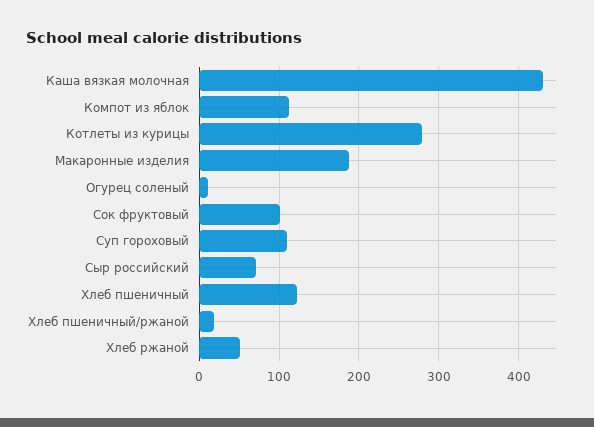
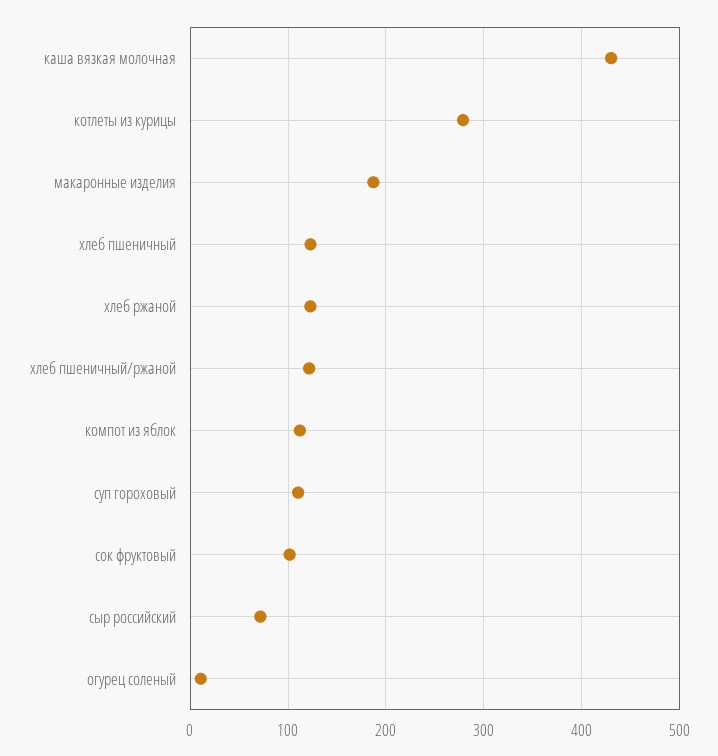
  {
    "Каша вязкая молочная": 430,
    "Компот из яблок": 110,
    "Котлеты из курицы": 280,
    "Макаронные изделия": 190,
    "Огурец соленый": 10,
    "Сок фруктовый": 100,
    "Суп гороховый": 110,
    "Сыр российский": 70,
    "Хлеб пшеничный": 120,
-   "Хлеб пшеничный/ржаной": 20,
+   "Хлеб пшеничный/ржаной": 120,
-   "Хлеб ржаной": 50
+   "Хлеб ржаной": 120
  }

